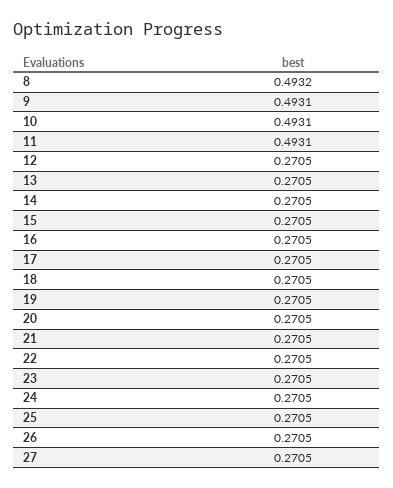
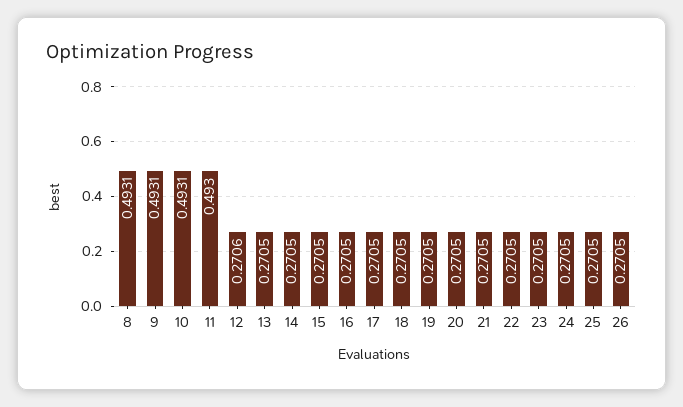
  {
-   "8": 0.4932,
+   "8": 0.4931,
    "9": 0.4931,
    "10": 0.4931,
-   "11": 0.4931,
+   "11": 0.493,
-   "12": 0.2705,
+   "12": 0.2706,
    "13": 0.2705,
    "14": 0.2705,
    "15": 0.2705,
    "16": 0.2705,
    "17": 0.2705,
    "18": 0.2705,
    "19": 0.2705,
    "20": 0.2705,
    "21": 0.2705,
    "22": 0.2705,
    "23": 0.2705,
    "24": 0.2705,
    "25": 0.2705,
-   "26": 0.2705,
+   "26": 0.2705
-   "27": 0.2705
  }

